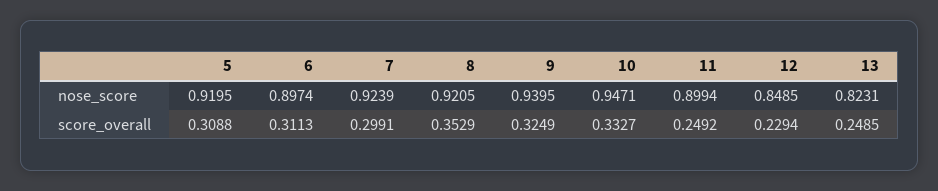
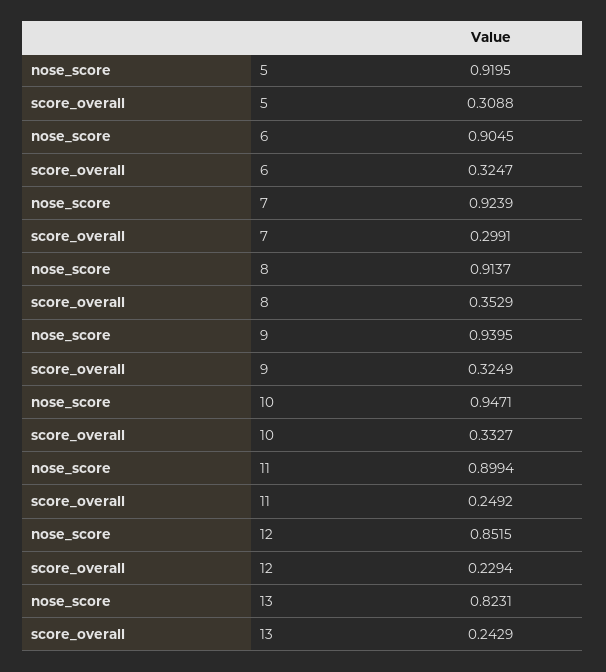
  {
    "5": {
      "nose_score": 0.9195,
      "score_overall": 0.3088
    },
    "6": {
-     "nose_score": 0.8974,
+     "nose_score": 0.9045,
-     "score_overall": 0.3113
+     "score_overall": 0.3247
    },
    "7": {
      "nose_score": 0.9239,
      "score_overall": 0.2991
    },
    "8": {
-     "nose_score": 0.9205,
+     "nose_score": 0.9137,
      "score_overall": 0.3529
    },
    "9": {
      "nose_score": 0.9395,
      "score_overall": 0.3249
    },
    "10": {
      "nose_score": 0.9471,
      "score_overall": 0.3327
    },
    "11": {
      "nose_score": 0.8994,
      "score_overall": 0.2492
    },
    "12": {
-     "nose_score": 0.8485,
+     "nose_score": 0.8515,
      "score_overall": 0.2294
    },
    "13": {
      "nose_score": 0.8231,
-     "score_overall": 0.2485
+     "score_overall": 0.2429
    }
  }

